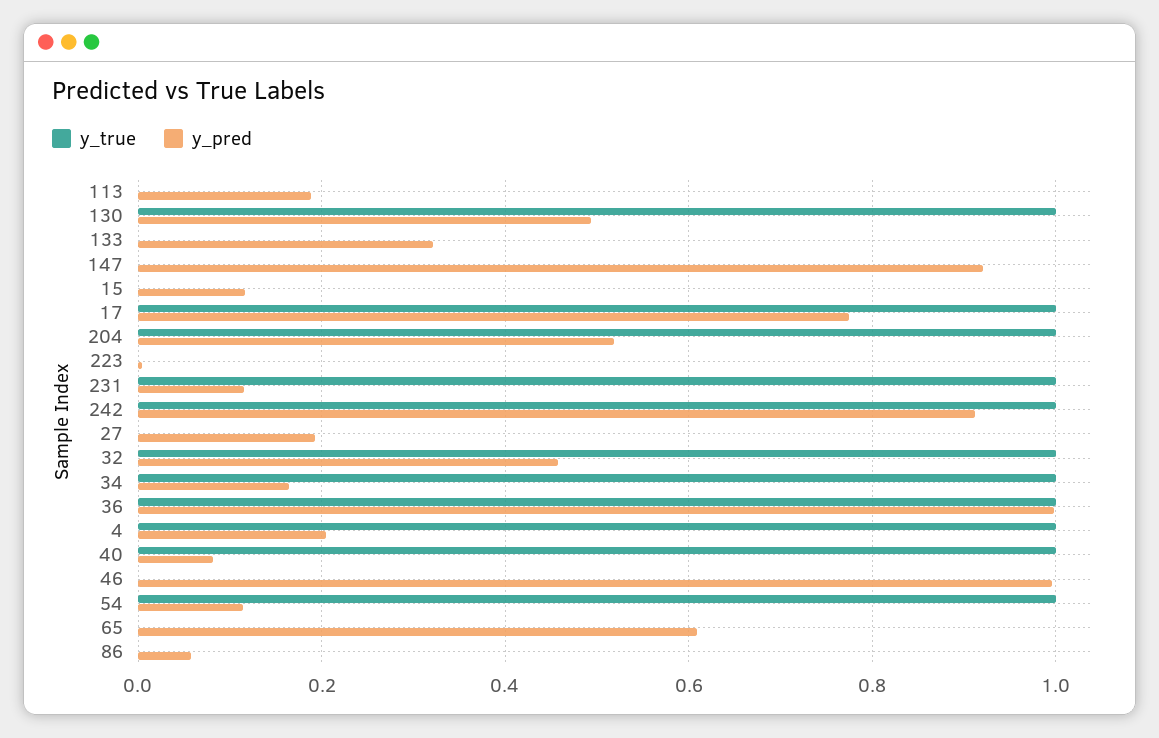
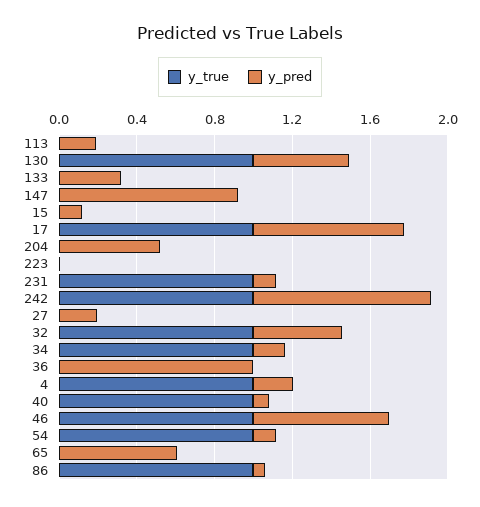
  {
    "y_true": {
      "113": 0,
      "130": 1,
      "133": 0,
      "147": 0,
      "15": 0,
      "17": 1,
-     "204": 1,
+     "204": 0,
      "223": 0,
      "231": 1,
      "242": 1,
      "27": 0,
      "32": 1,
      "34": 1,
-     "36": 1,
+     "36": 0,
      "4": 1,
      "40": 1,
-     "46": 0,
+     "46": 1,
      "54": 1,
      "65": 0,
-     "86": 0
+     "86": 1
    },
    "y_pred": {
      "113": 0.18,
      "130": 0.5,
      "133": 0.32,
      "147": 0.92,
      "15": 0.12,
      "17": 0.78,
      "204": 0.52,
      "223": 0,
      "231": 0.12,
      "242": 0.92,
      "27": 0.2,
      "32": 0.46,
      "34": 0.16,
      "36": 1,
      "4": 0.2,
      "40": 0.08,
-     "46": 1,
+     "46": 0.7,
      "54": 0.12,
      "65": 0.6,
      "86": 0.06
    }
  }

